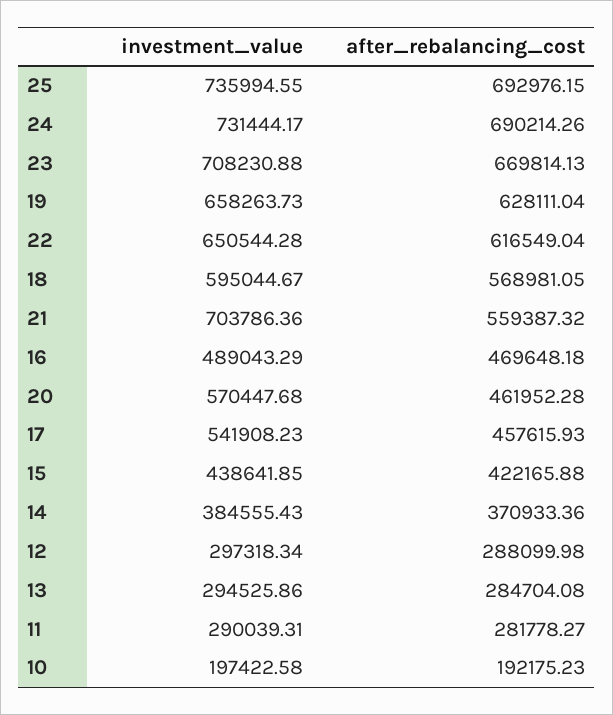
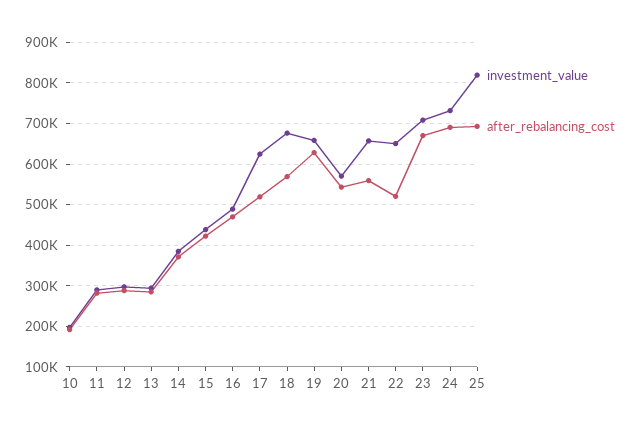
  {
    "investment_value": {
-     "25": 735994.55,
+     "25": 820000,
      "24": 731444.17,
      "23": 708230.88,
      "19": 658263.73,
      "22": 650544.28,
-     "18": 595044.67,
+     "18": 680000,
-     "21": 703786.36,
+     "21": 660000,
      "16": 489043.29,
      "20": 570447.68,
-     "17": 541908.23,
+     "17": 620000,
      "15": 438641.85,
      "14": 384555.43,
      "12": 297318.34,
      "13": 294525.86,
      "11": 290039.31,
      "10": 197422.58
    },
    "after_rebalancing_cost": {
      "25": 692976.15,
      "24": 690214.26,
      "23": 669814.13,
      "19": 628111.04,
-     "22": 616549.04,
+     "22": 520000,
      "18": 568981.05,
      "21": 559387.32,
      "16": 469648.18,
-     "20": 461952.28,
+     "20": 540000,
-     "17": 457615.93,
+     "17": 520000,
      "15": 422165.88,
      "14": 370933.36,
      "12": 288099.98,
      "13": 284704.08,
      "11": 281778.27,
      "10": 192175.23
    }
  }

